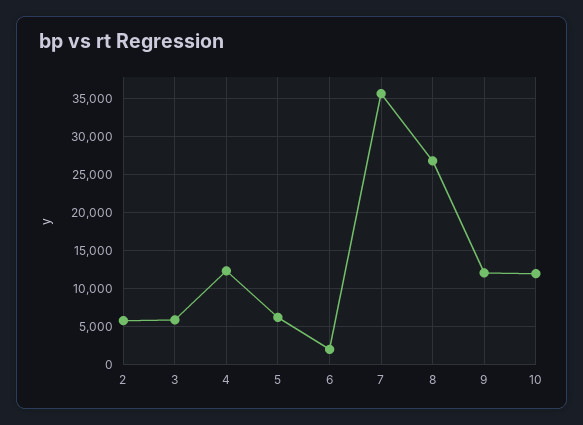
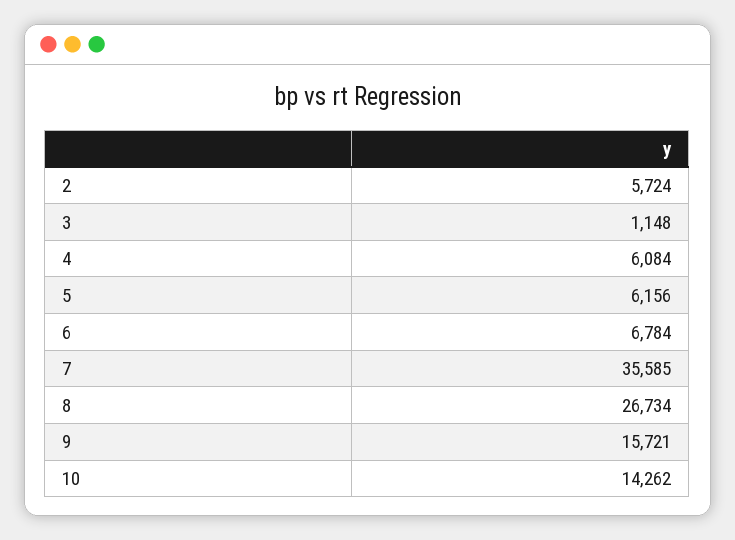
  {
    "2": 5724,
-   "3": 6000,
+   "3": 1148,
-   "4": 12000,
+   "4": 6084,
    "5": 6156,
-   "6": 2000,
+   "6": 6784,
    "7": 35585,
    "8": 26734,
-   "9": 12000,
+   "9": 15721,
-   "10": 12000
+   "10": 14262
  }

